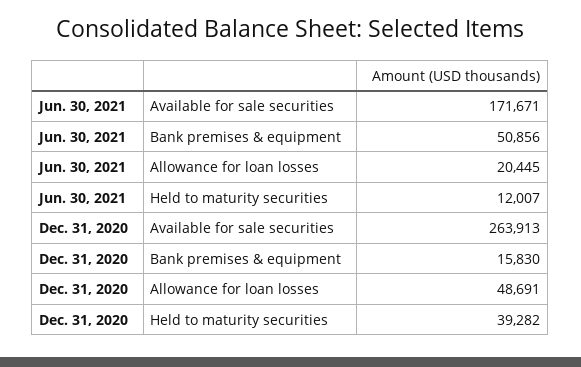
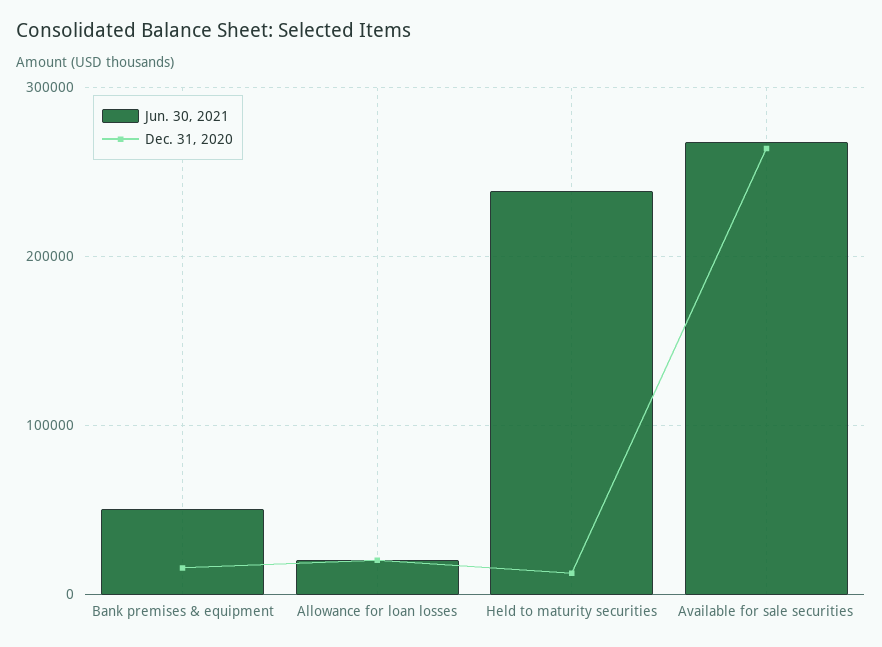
  {
    "Jun. 30, 2021": {
-     "Available for sale securities": 171671,
+     "Available for sale securities": 270000,
      "Bank premises & equipment": 50856,
      "Allowance for loan losses": 20445,
-     "Held to maturity securities": 12007
+     "Held to maturity securities": 240000
    },
    "Dec. 31, 2020": {
      "Available for sale securities": 263913,
      "Bank premises & equipment": 15830,
-     "Allowance for loan losses": 48691,
+     "Allowance for loan losses": 20000,
-     "Held to maturity securities": 39282
+     "Held to maturity securities": 10000
    }
  }

